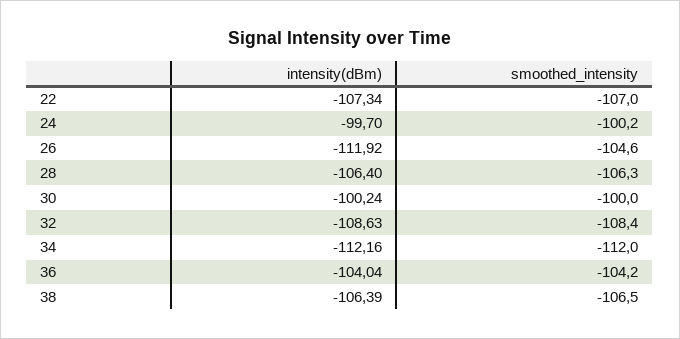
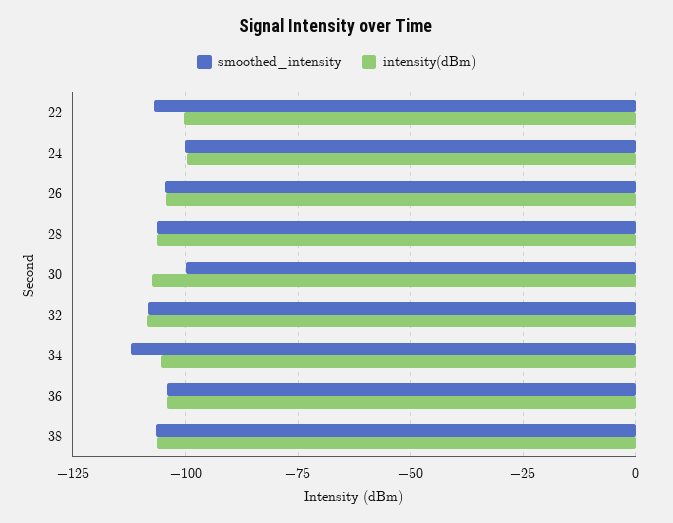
  {
    "intensity(dBm)": {
-     "22": -107.34,
+     "22": -100,
      "24": -99.7,
-     "26": -111.92,
+     "26": -105,
      "28": -106.4,
-     "30": -100.24,
+     "30": -107.5,
      "32": -108.63,
-     "34": -112.16,
+     "34": -105,
      "36": -104.04,
      "38": -106.39
    },
    "smoothed_intensity": {
      "22": -107,
      "24": -100.2,
      "26": -104.6,
      "28": -106.3,
      "30": -100,
      "32": -108.4,
      "34": -112,
      "36": -104.2,
      "38": -106.5
    }
  }

